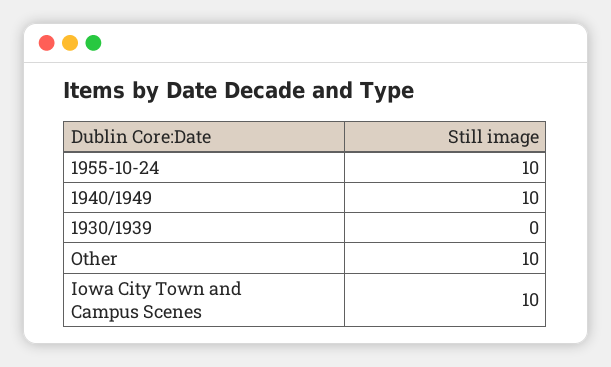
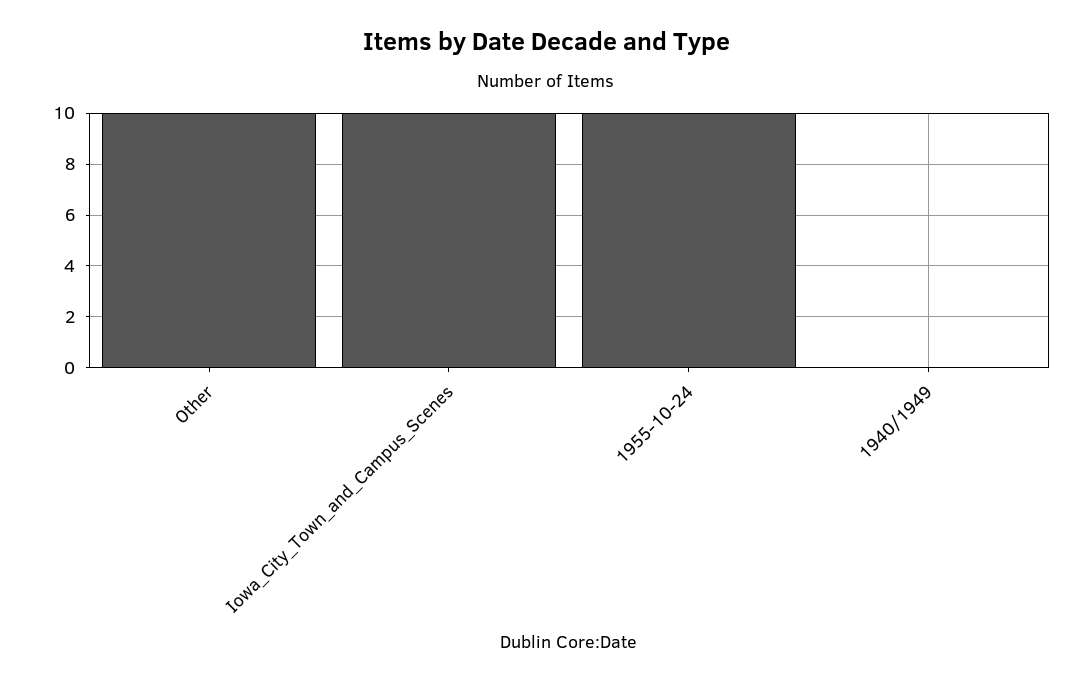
  {
    "1955-10-24": 10,
-   "1940/1949": 10,
+   "1940/1949": 0,
-   "1930/1939": 0,
    "Other": 10,
    "Iowa City Town and Campus Scenes": 10
  }

